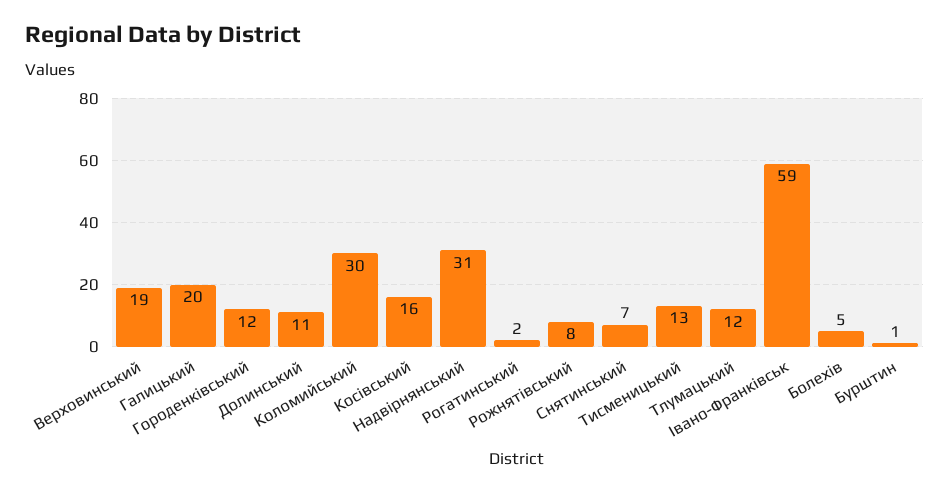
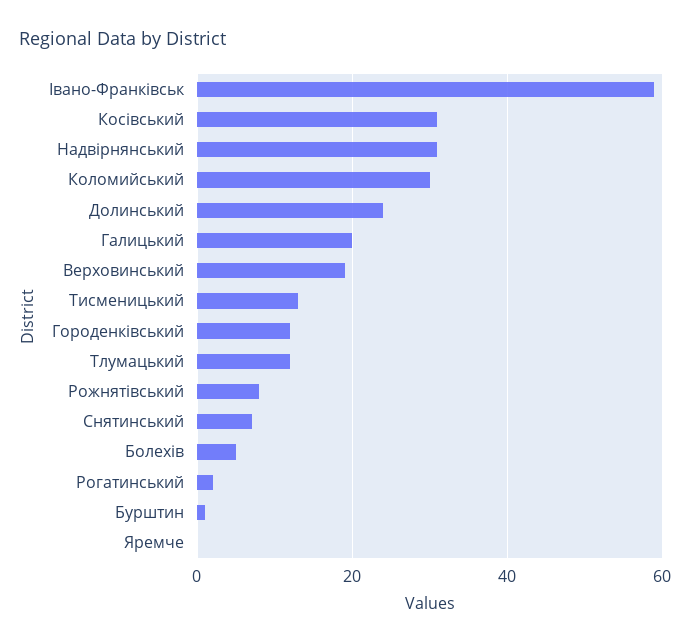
  {
    "Верховинський": 19,
    "Галицький": 20,
    "Городенківський": 12,
-   "Долинський": 11,
+   "Долинський": 25,
    "Коломийський": 30,
-   "Косівський": 16,
+   "Косівський": 30,
    "Надвірнянський": 31,
    "Рогатинський": 2,
    "Рожнятівський": 8,
    "Снятинський": 7,
    "Тисменицький": 13,
    "Тлумацький": 12,
    "Івано-Франківськ": 59,
    "Болехів": 5,
-   "Бурштин": 1
+   "Бурштин": 1,
+   "Яремче": 0
  }

